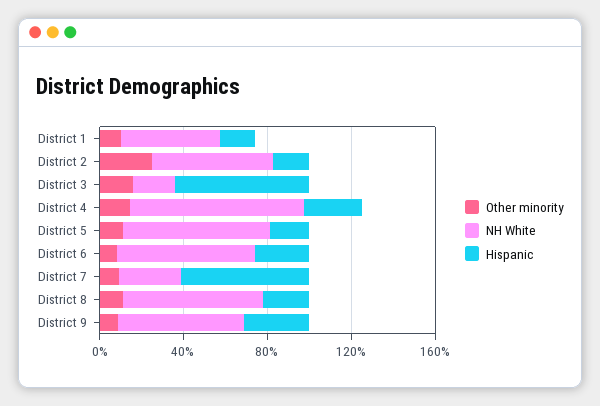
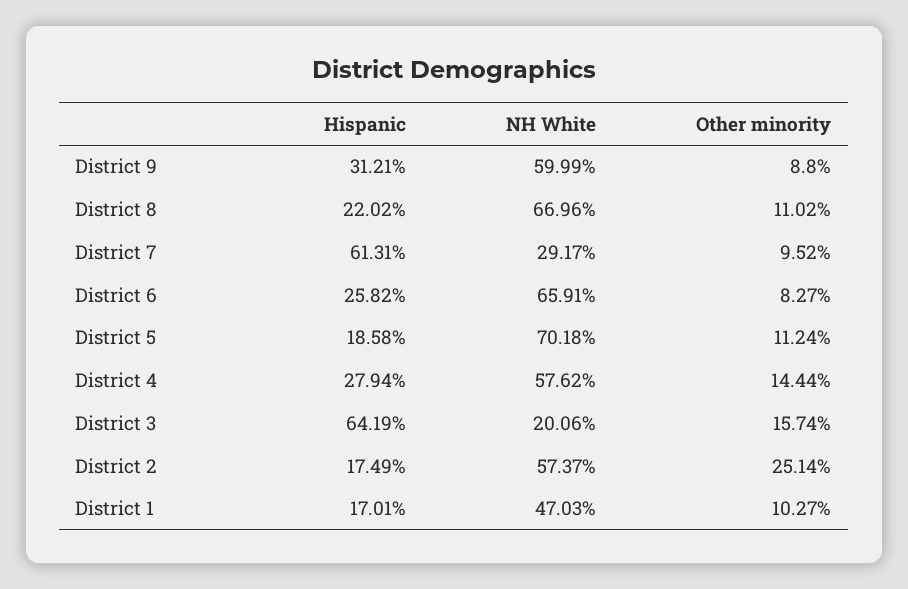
  {
    "Other minority": {
      "District 1": 10.27,
      "District 2": 25.14,
      "District 3": 15.74,
      "District 4": 14.44,
      "District 5": 11.24,
      "District 6": 8.27,
      "District 7": 9.52,
      "District 8": 11.02,
      "District 9": 8.8
    },
    "NH White": {
      "District 1": 47.03,
      "District 2": 57.37,
      "District 3": 20.06,
-     "District 4": 80,
+     "District 4": 57.62,
      "District 5": 70.18,
      "District 6": 65.91,
      "District 7": 29.17,
      "District 8": 66.96,
      "District 9": 59.99
    },
    "Hispanic": {
      "District 1": 17.01,
      "District 2": 17.49,
      "District 3": 64.19,
      "District 4": 27.94,
      "District 5": 18.58,
      "District 6": 25.82,
      "District 7": 61.31,
      "District 8": 22.02,
      "District 9": 31.21
    }
  }

